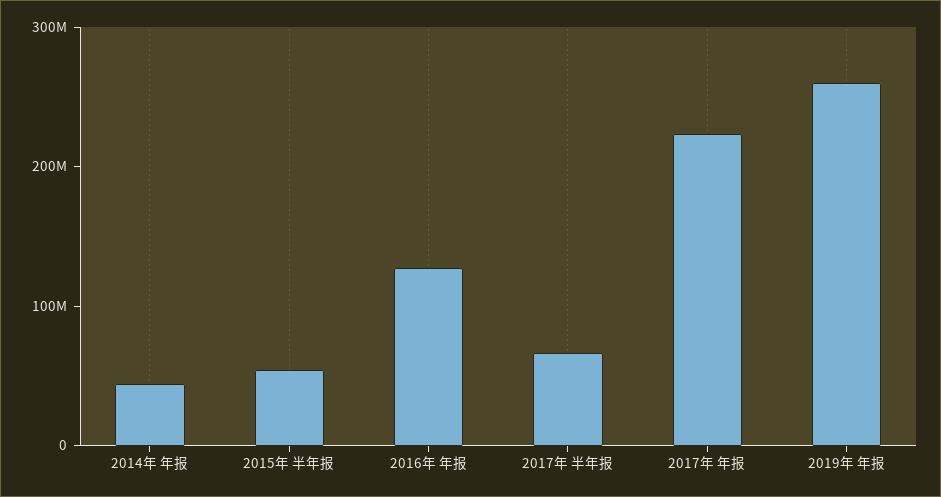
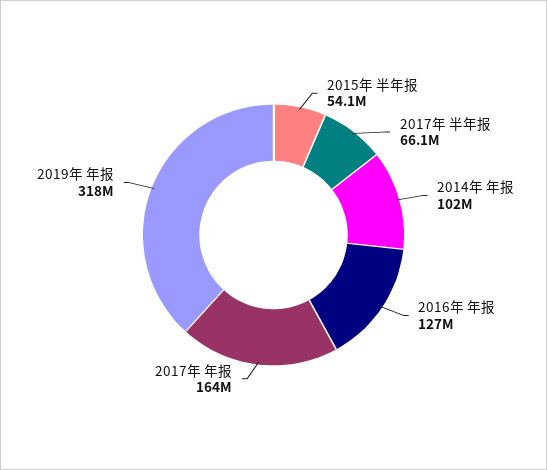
  {
-   "2014年 年报": 40000000,
+   "2014年 年报": 102000000,
    "2015年 半年报": 54100000,
    "2016年 年报": 127000000,
    "2017年 半年报": 66100000,
-   "2017年 年报": 220000000,
+   "2017年 年报": 164000000,
-   "2019年 年报": 260000000
+   "2019年 年报": 318000000
  }

